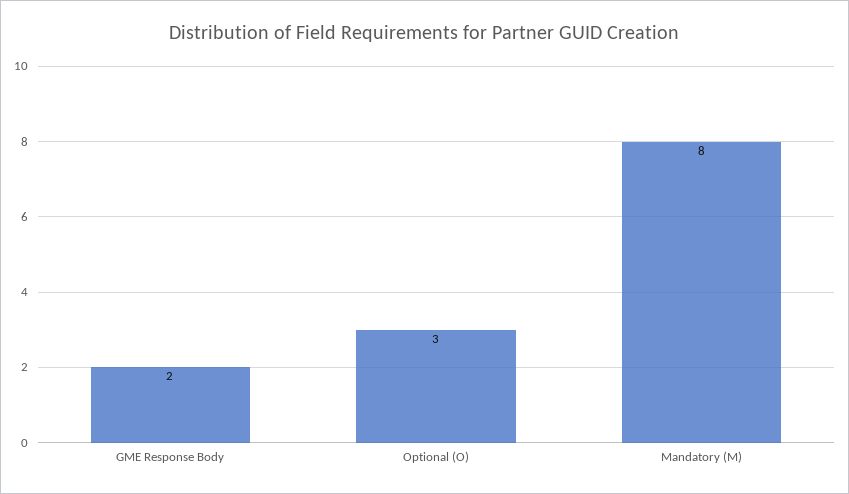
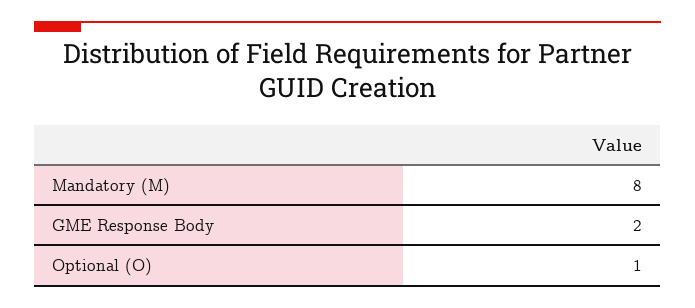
  {
    "GME Response Body": 2,
-   "Optional (O)": 3,
+   "Optional (O)": 1,
    "Mandatory (M)": 8
  }

